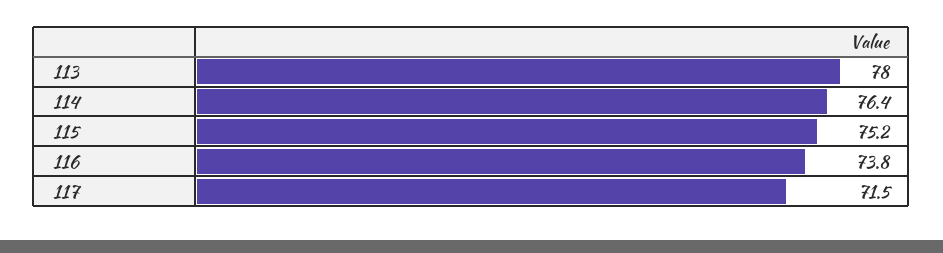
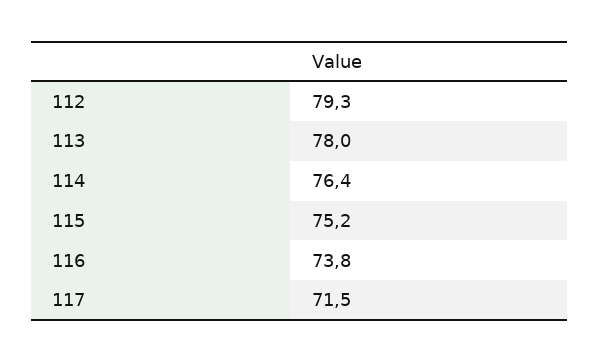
  {
    "113": 78,
    "114": 76.4,
    "115": 75.2,
    "116": 73.8,
-   "117": 71.5
+   "117": 71.5,
+   "112": 79.3
  }

